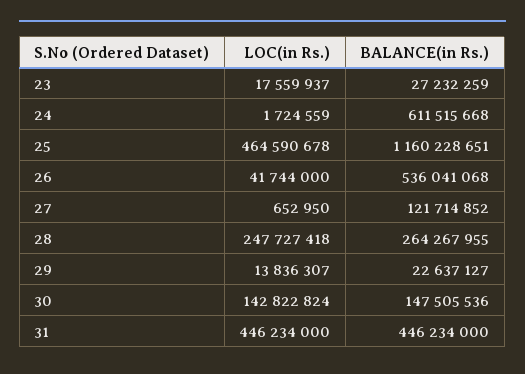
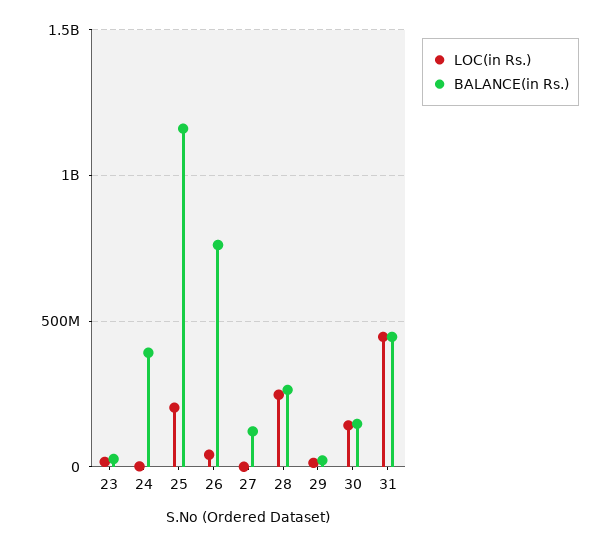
  {
    "LOC(in Rs.)": {
      "23": 17559937,
      "24": 1724559,
-     "25": 464590678,
+     "25": 200000000,
      "26": 41744000,
      "27": 652950,
      "28": 247727418,
      "29": 13836307,
      "30": 142822824,
      "31": 446234000
    },
    "BALANCE(in Rs.)": {
      "23": 27232259,
-     "24": 611515668,
+     "24": 400000000,
      "25": 1160228651,
-     "26": 536041068,
+     "26": 750000000,
      "27": 121714852,
      "28": 264267955,
      "29": 22637127,
      "30": 147505536,
      "31": 446234000
    }
  }

